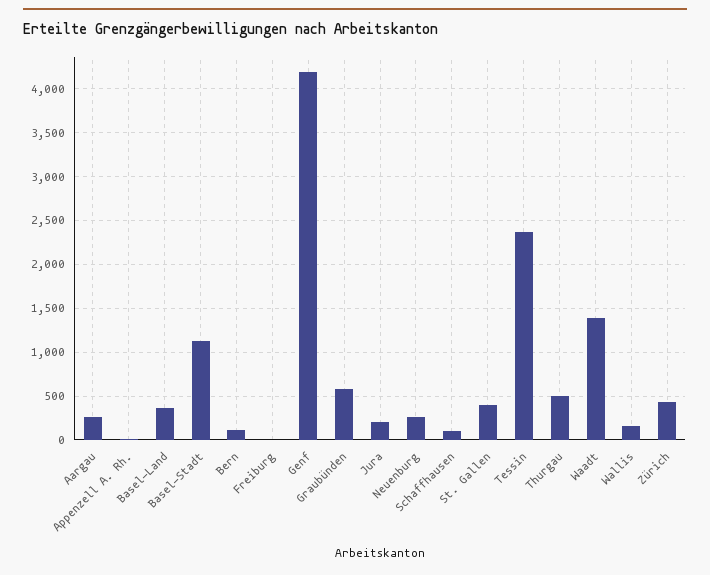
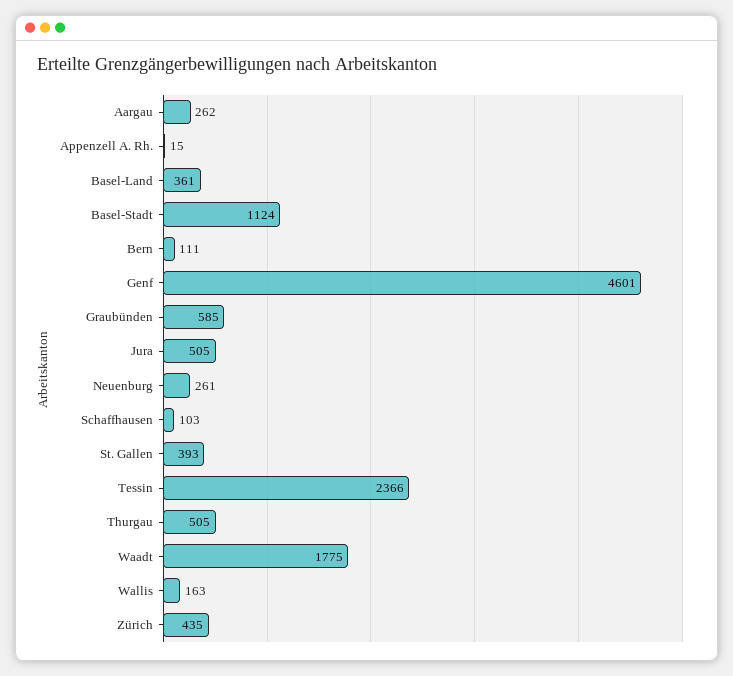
  {
    "Aargau": 262,
    "Appenzell A. Rh.": 15,
    "Basel-Land": 361,
    "Basel-Stadt": 1124,
    "Bern": 111,
-   "Freiburg": 0,
-   "Genf": 4200,
+   "Genf": 4601,
    "Graubünden": 585,
-   "Jura": 200,
+   "Jura": 505,
    "Neuenburg": 261,
    "Schaffhausen": 103,
    "St. Gallen": 393,
    "Tessin": 2366,
    "Thurgau": 505,
-   "Waadt": 1400,
+   "Waadt": 1775,
    "Wallis": 163,
    "Zürich": 435
  }

